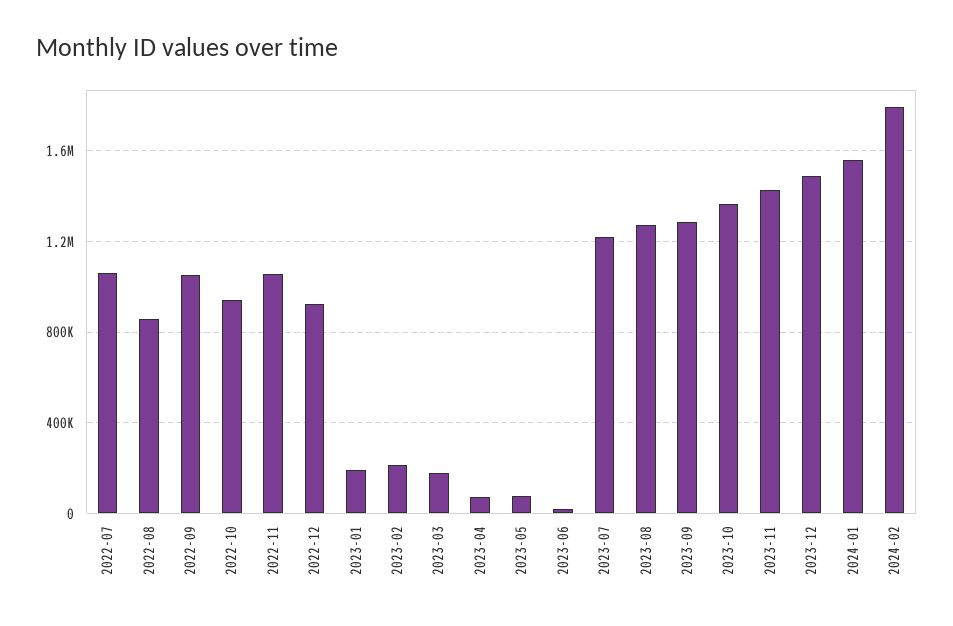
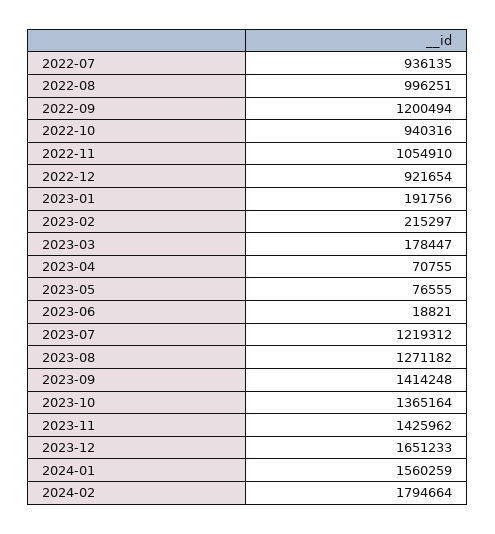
  {
-   "2022-07": 1050000,
+   "2022-07": 936135,
-   "2022-08": 850000,
+   "2022-08": 996251,
-   "2022-09": 1050000,
+   "2022-09": 1200494,
    "2022-10": 940316,
    "2022-11": 1054910,
    "2022-12": 921654,
    "2023-01": 191756,
    "2023-02": 215297,
    "2023-03": 178447,
    "2023-04": 70755,
    "2023-05": 76555,
    "2023-06": 18821,
    "2023-07": 1219312,
    "2023-08": 1271182,
-   "2023-09": 1300000,
+   "2023-09": 1414248,
    "2023-10": 1365164,
    "2023-11": 1425962,
-   "2023-12": 1500000,
+   "2023-12": 1651233,
    "2024-01": 1560259,
    "2024-02": 1794664
  }

